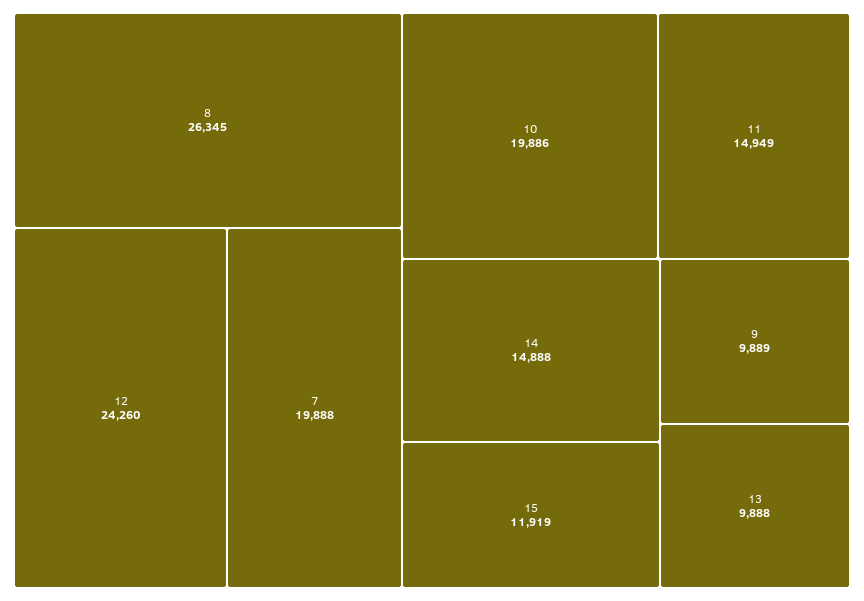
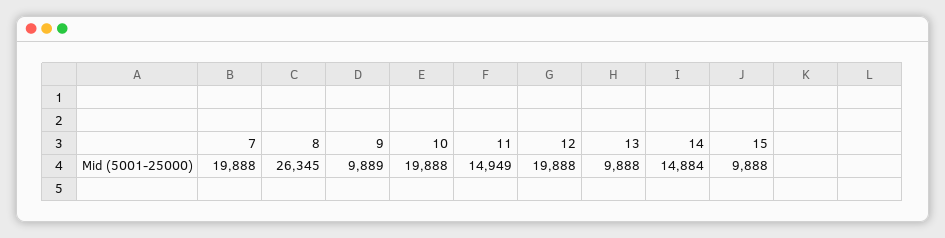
  {
    "8": 26345,
-   "12": 24260,
+   "12": 19888,
    "7": 19888,
-   "10": 19886,
+   "10": 19888,
    "11": 14949,
-   "14": 14888,
+   "14": 14884,
-   "15": 11919,
+   "15": 9888,
    "9": 9889,
    "13": 9888
  }

